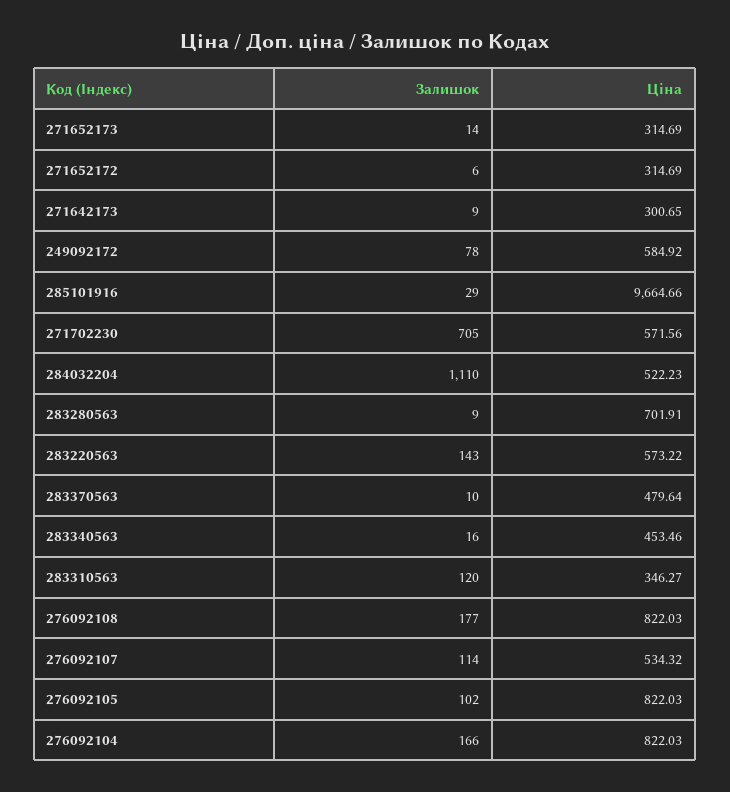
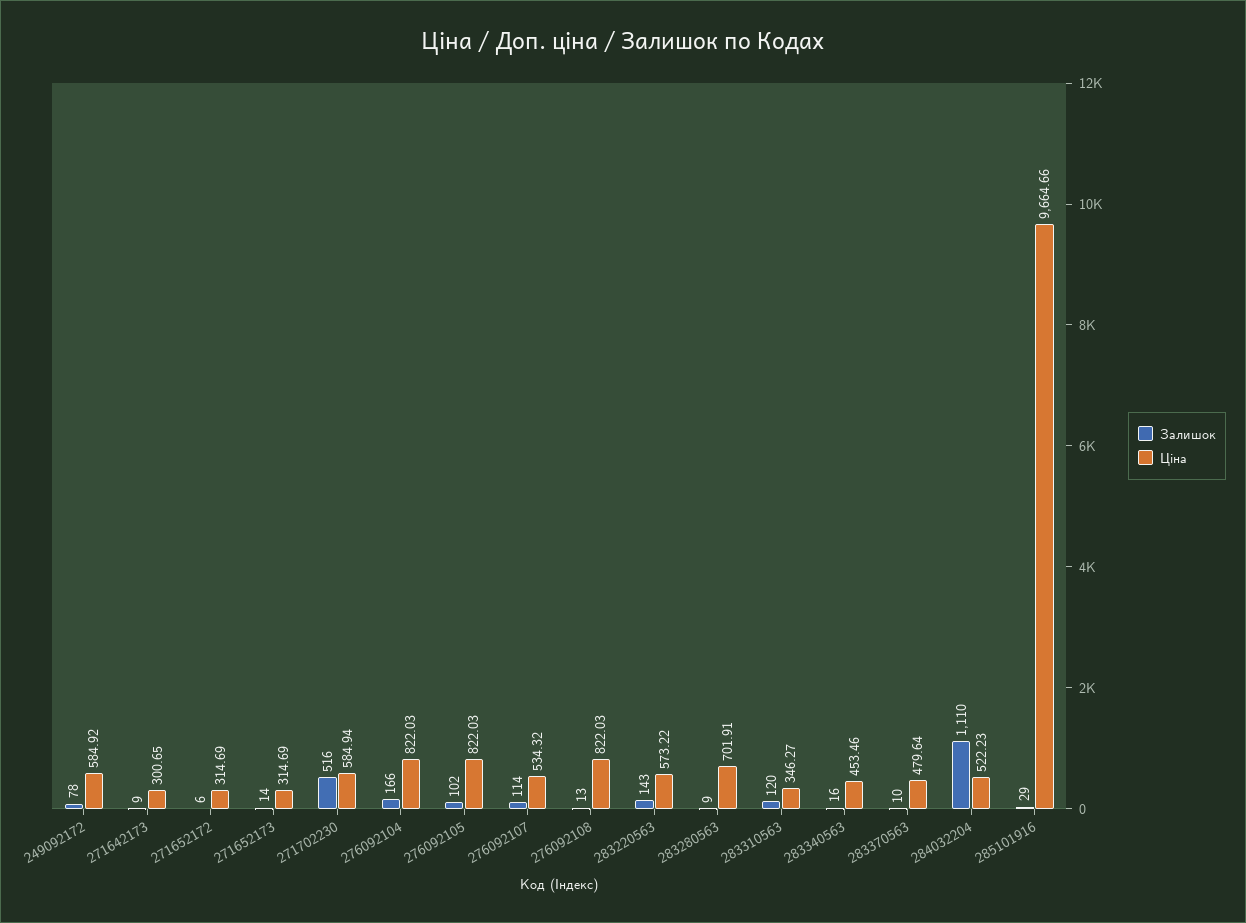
  {
    "Залишок": {
      "271652173": 14,
      "271652172": 6,
      "271642173": 9,
      "249092172": 78,
      "285101916": 29,
-     "271702230": 705,
+     "271702230": 516,
      "284032204": 1110,
      "283280563": 9,
      "283220563": 143,
      "283370563": 10,
      "283340563": 16,
      "283310563": 120,
-     "276092108": 177,
+     "276092108": 13,
      "276092107": 114,
      "276092105": 102,
      "276092104": 166
    },
    "Ціна": {
      "271652173": 314.69,
      "271652172": 314.69,
      "271642173": 300.65,
      "249092172": 584.92,
      "285101916": 9664.66,
-     "271702230": 571.56,
+     "271702230": 584.94,
      "284032204": 522.23,
      "283280563": 701.91,
      "283220563": 573.22,
      "283370563": 479.64,
      "283340563": 453.46,
      "283310563": 346.27,
      "276092108": 822.03,
      "276092107": 534.32,
      "276092105": 822.03,
      "276092104": 822.03
    }
  }

